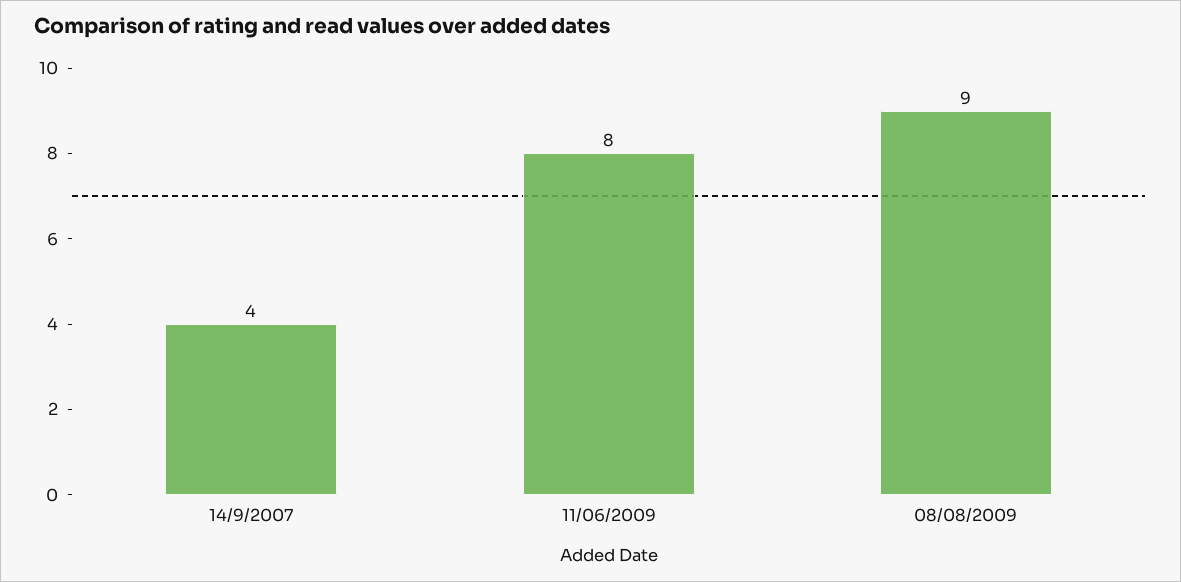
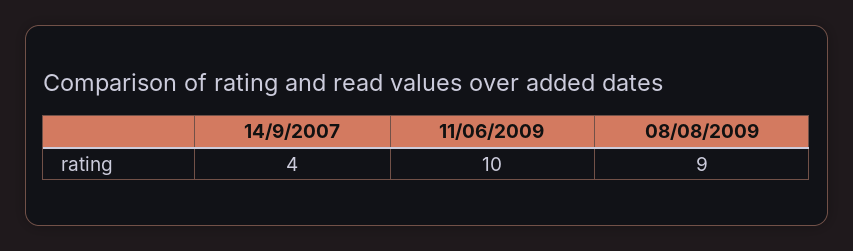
  {
    "14/9/2007": 4,
-   "11/06/2009": 8,
+   "11/06/2009": 10,
    "08/08/2009": 9
  }

